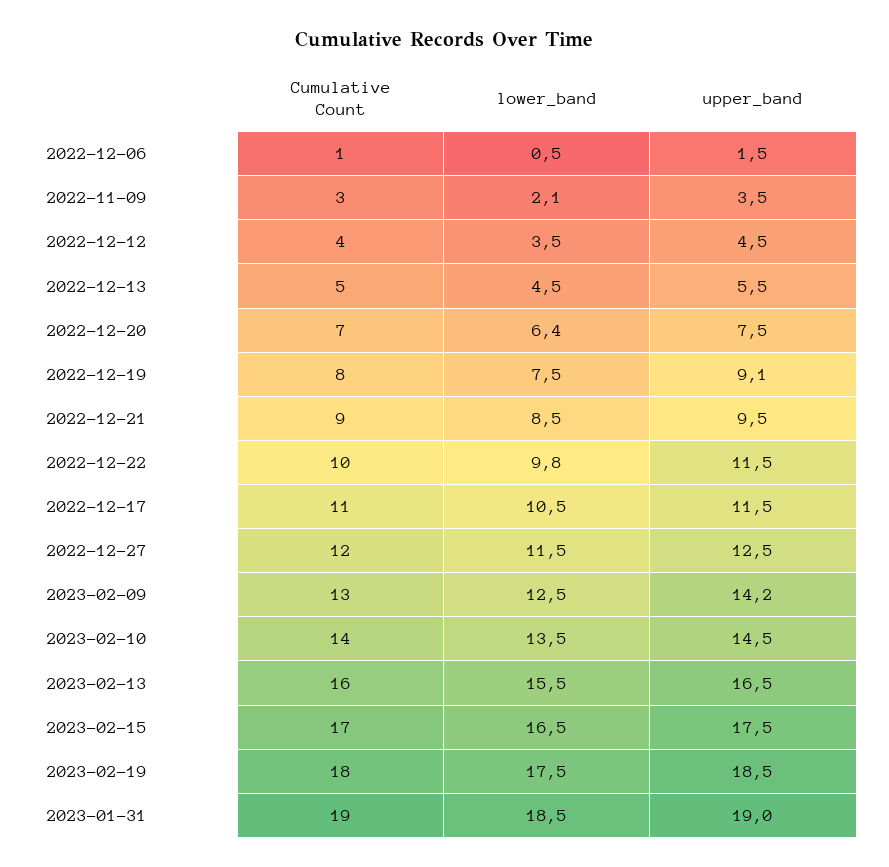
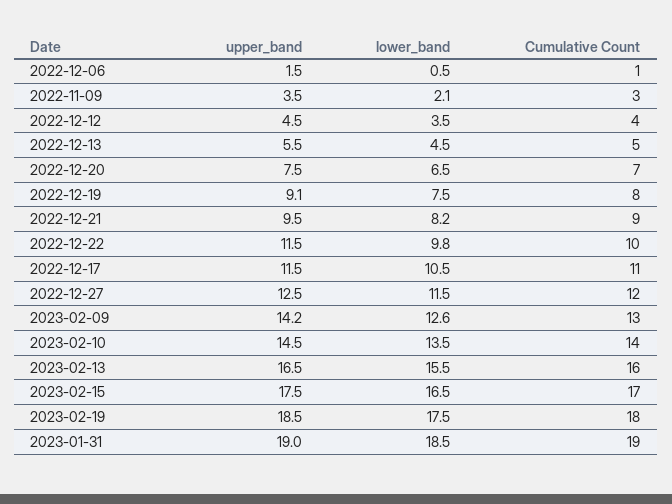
  {
    "Cumulative Count": {
      "2022-12-06": 1,
      "2022-11-09": 3,
      "2022-12-12": 4,
      "2022-12-13": 5,
      "2022-12-20": 7,
      "2022-12-19": 8,
      "2022-12-21": 9,
      "2022-12-22": 10,
      "2022-12-17": 11,
      "2022-12-27": 12,
      "2023-02-09": 13,
      "2023-02-10": 14,
      "2023-02-13": 16,
      "2023-02-15": 17,
      "2023-02-19": 18,
      "2023-01-31": 19
    },
    "lower_band": {
      "2022-12-06": 0.5,
      "2022-11-09": 2.1,
      "2022-12-12": 3.5,
      "2022-12-13": 4.5,
-     "2022-12-20": 6.4,
+     "2022-12-20": 6.5,
      "2022-12-19": 7.5,
-     "2022-12-21": 8.5,
+     "2022-12-21": 8.2,
      "2022-12-22": 9.8,
      "2022-12-17": 10.5,
      "2022-12-27": 11.5,
-     "2023-02-09": 12.5,
+     "2023-02-09": 12.6,
      "2023-02-10": 13.5,
      "2023-02-13": 15.5,
      "2023-02-15": 16.5,
      "2023-02-19": 17.5,
      "2023-01-31": 18.5
    },
    "upper_band": {
      "2022-12-06": 1.5,
      "2022-11-09": 3.5,
      "2022-12-12": 4.5,
      "2022-12-13": 5.5,
      "2022-12-20": 7.5,
      "2022-12-19": 9.1,
      "2022-12-21": 9.5,
      "2022-12-22": 11.5,
      "2022-12-17": 11.5,
      "2022-12-27": 12.5,
      "2023-02-09": 14.2,
      "2023-02-10": 14.5,
      "2023-02-13": 16.5,
      "2023-02-15": 17.5,
      "2023-02-19": 18.5,
      "2023-01-31": 19
    }
  }

